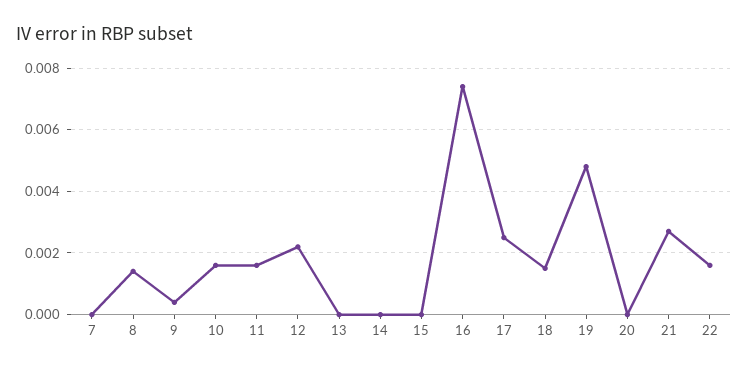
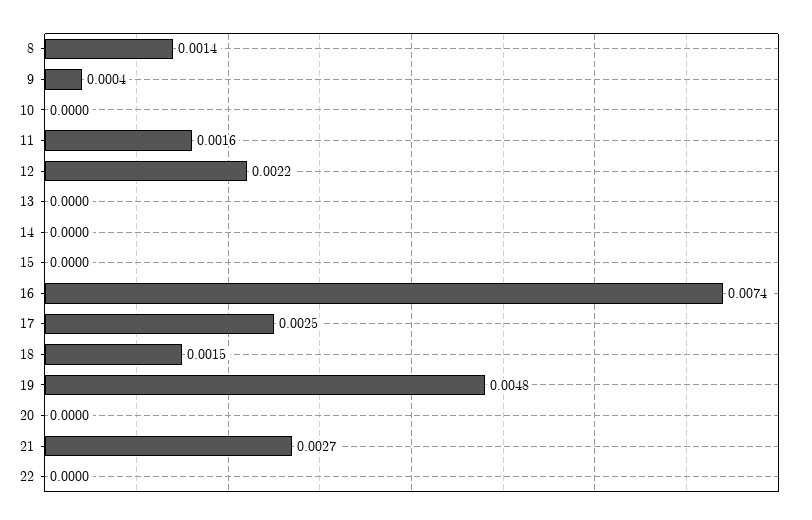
  {
-   "7": 0,
    "8": 0.0014,
    "9": 0.0004,
-   "10": 0.0015,
+   "10": 0,
    "11": 0.0016,
    "12": 0.0022,
    "13": 0,
    "14": 0,
    "15": 0,
    "16": 0.0074,
    "17": 0.0025,
    "18": 0.0015,
    "19": 0.0048,
    "20": 0,
    "21": 0.0027,
-   "22": 0.0015
+   "22": 0
  }

